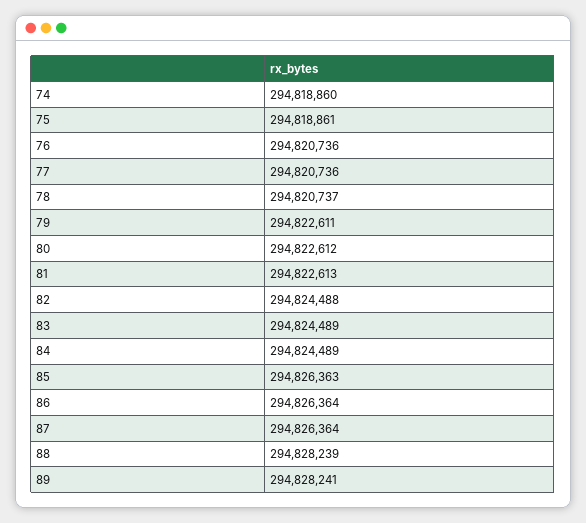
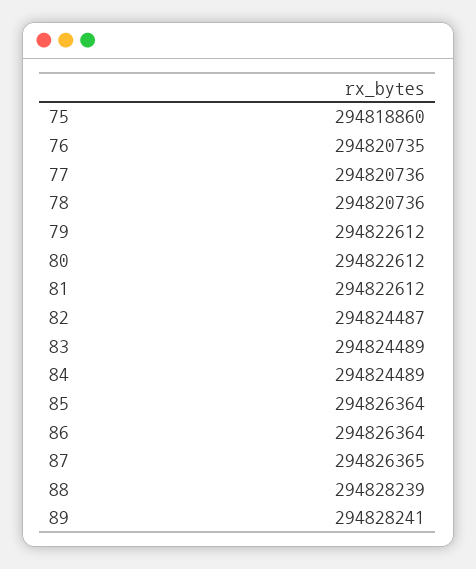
  {
-   "74": 294818860,
-   "75": 294818861,
+   "75": 294818860,
-   "76": 294820736,
+   "76": 294820735,
    "77": 294820736,
-   "78": 294820737,
+   "78": 294820736,
-   "79": 294822611,
+   "79": 294822612,
    "80": 294822612,
-   "81": 294822613,
+   "81": 294822612,
-   "82": 294824488,
+   "82": 294824487,
    "83": 294824489,
    "84": 294824489,
-   "85": 294826363,
+   "85": 294826364,
    "86": 294826364,
-   "87": 294826364,
+   "87": 294826365,
    "88": 294828239,
    "89": 294828241
  }

